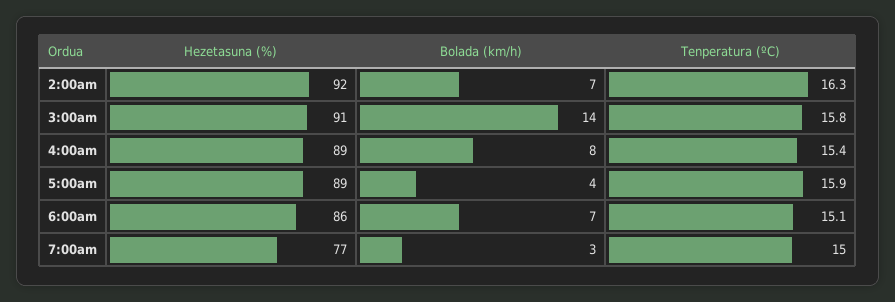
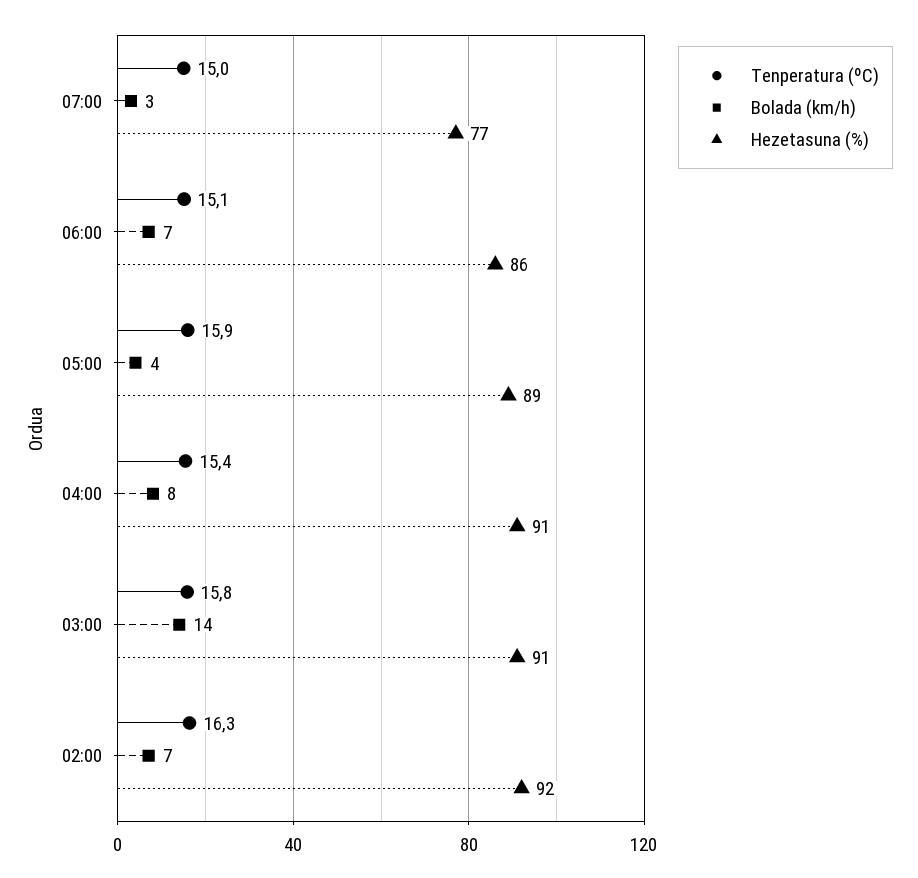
  {
    "Hezetasuna (%)": {
      "2:00am": 92,
      "3:00am": 91,
-     "4:00am": 89,
+     "4:00am": 91,
      "5:00am": 89,
      "6:00am": 86,
      "7:00am": 77
    },
    "Bolada (km/h)": {
      "2:00am": 7,
      "3:00am": 14,
      "4:00am": 8,
      "5:00am": 4,
      "6:00am": 7,
      "7:00am": 3
    },
    "Tenperatura (ºC)": {
      "2:00am": 16.3,
      "3:00am": 15.8,
      "4:00am": 15.4,
      "5:00am": 15.9,
      "6:00am": 15.1,
      "7:00am": 15
    }
  }

